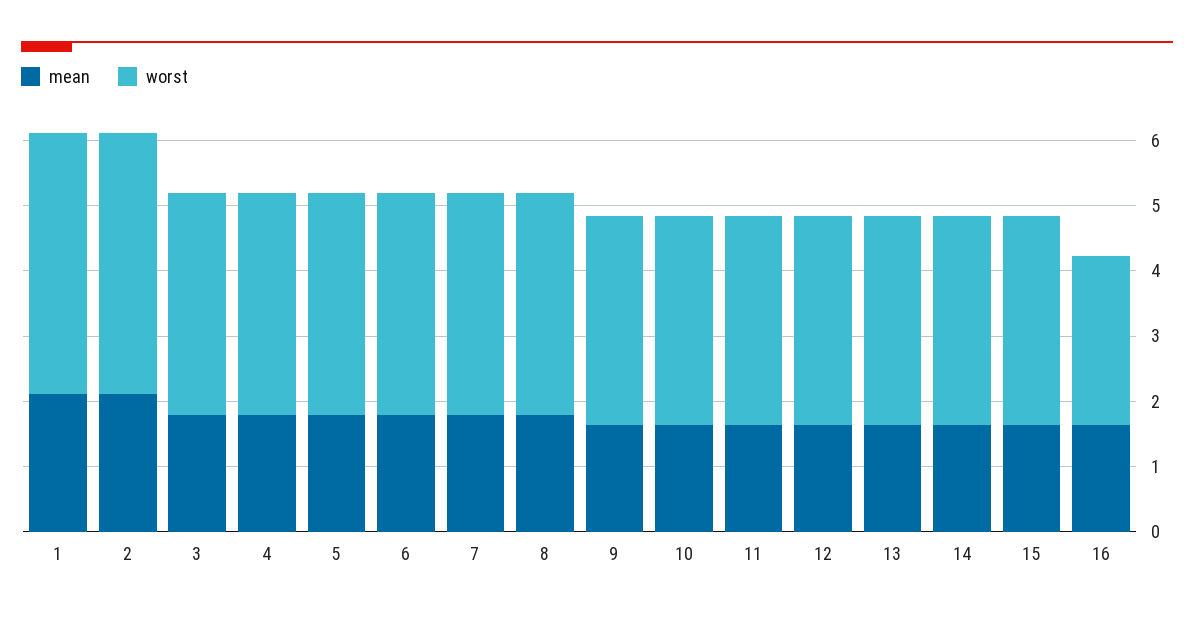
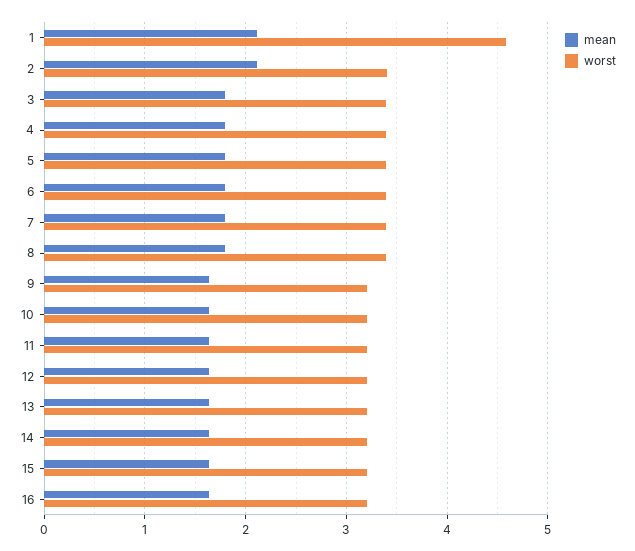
  {
    "mean": {
      "1": 2.1,
      "2": 2.1,
      "3": 1.8,
      "4": 1.8,
      "5": 1.8,
      "6": 1.8,
      "7": 1.8,
      "8": 1.8,
      "9": 1.6,
      "10": 1.6,
      "11": 1.6,
      "12": 1.6,
      "13": 1.6,
      "14": 1.6,
      "15": 1.6,
      "16": 1.6
    },
    "worst": {
-     "1": 4,
+     "1": 4.6,
-     "2": 4,
+     "2": 3.4,
      "3": 3.4,
      "4": 3.4,
      "5": 3.4,
      "6": 3.4,
      "7": 3.4,
      "8": 3.4,
      "9": 3.2,
      "10": 3.2,
      "11": 3.2,
      "12": 3.2,
      "13": 3.2,
      "14": 3.2,
      "15": 3.2,
-     "16": 2.6
+     "16": 3.2
    }
  }

